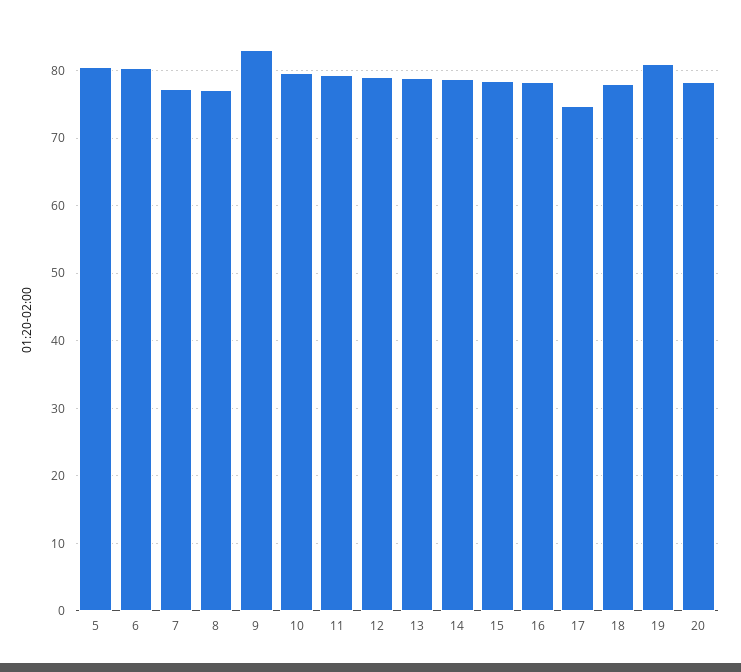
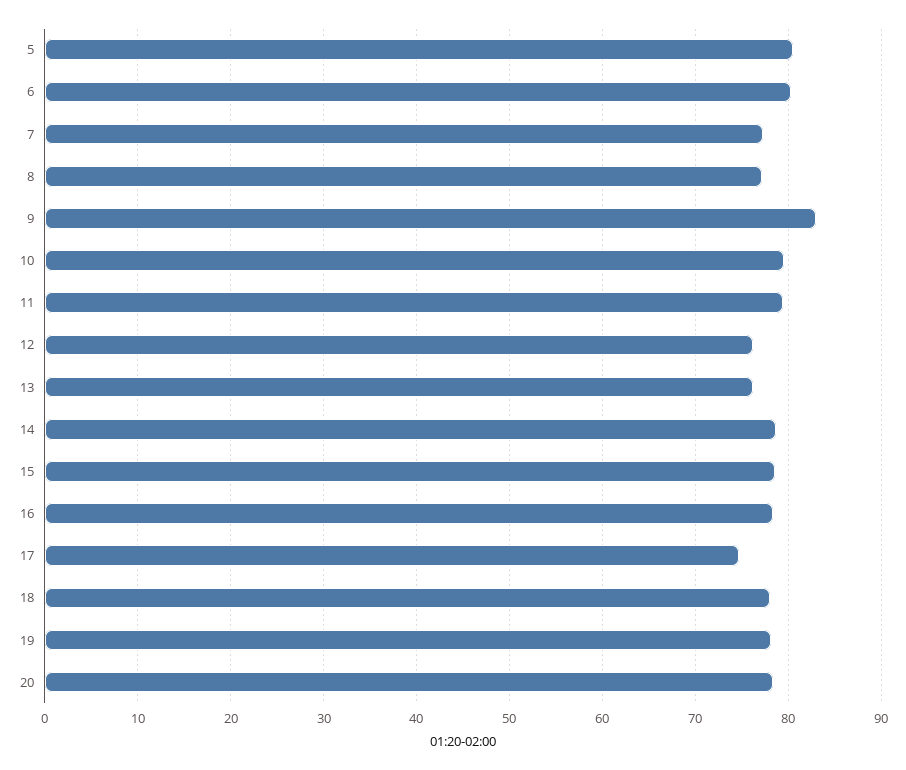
  {
    "5": 81,
    "6": 80,
    "7": 77,
    "8": 77,
    "9": 83,
    "10": 80,
    "11": 79,
-   "12": 79,
+   "12": 76,
-   "13": 79,
+   "13": 76,
    "14": 79,
    "15": 79,
    "16": 78,
    "17": 75,
    "18": 78,
-   "19": 81,
+   "19": 78,
    "20": 78
  }

